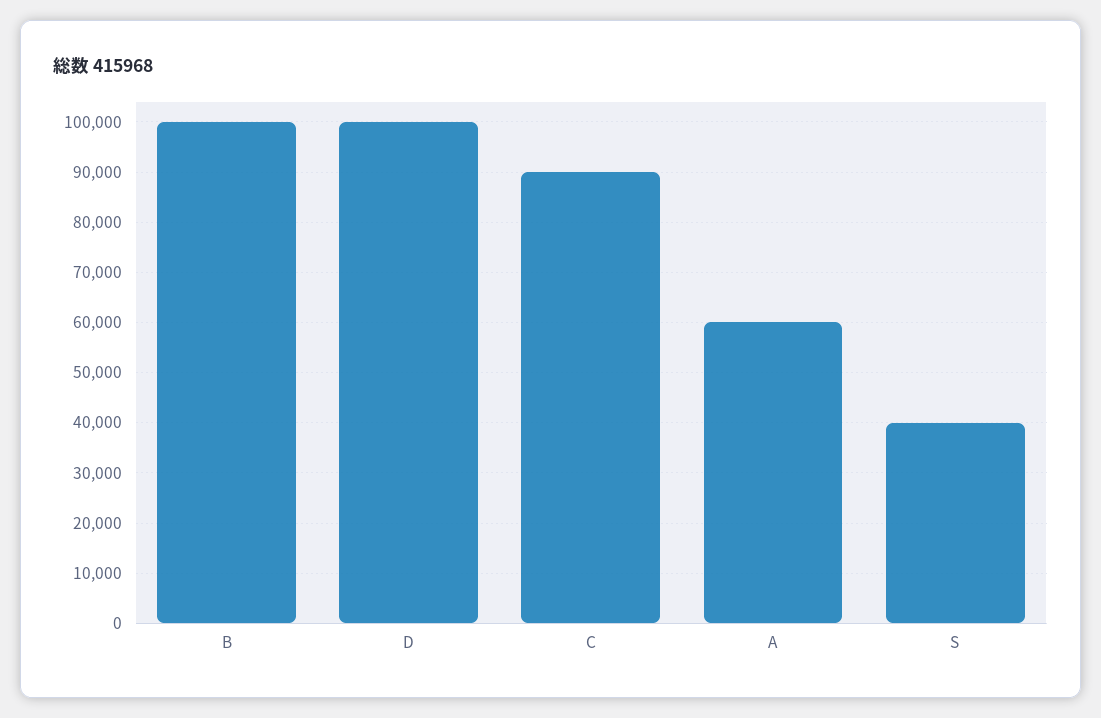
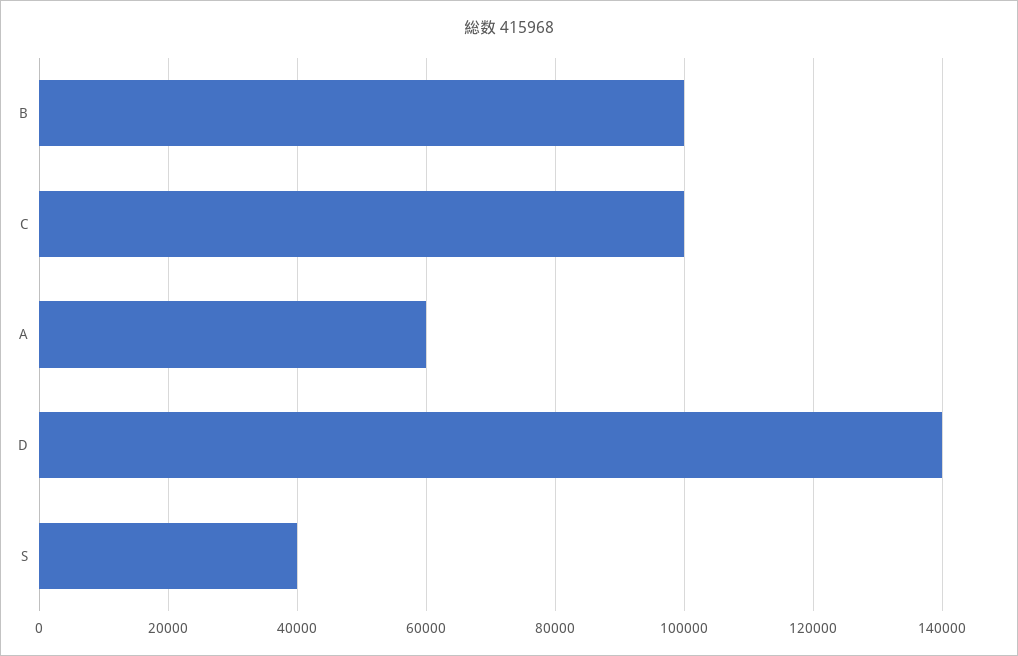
  {
    "B": 100000,
-   "D": 100000,
+   "D": 140000,
-   "C": 90000,
+   "C": 100000,
    "A": 60000,
    "S": 40000
  }

